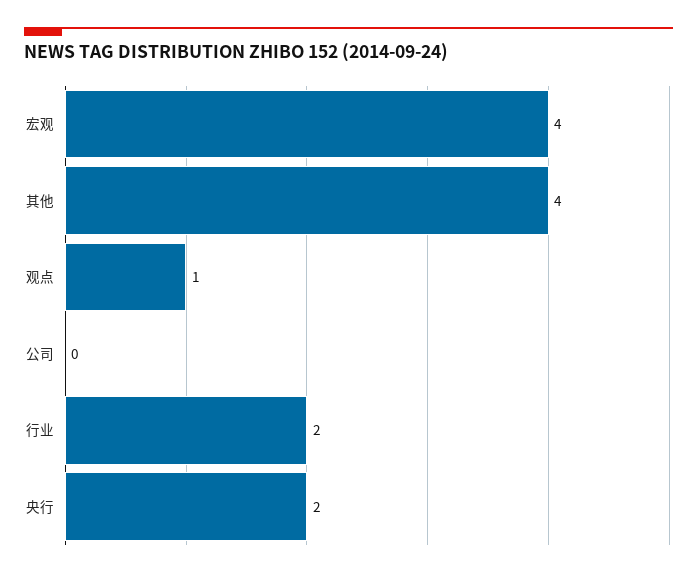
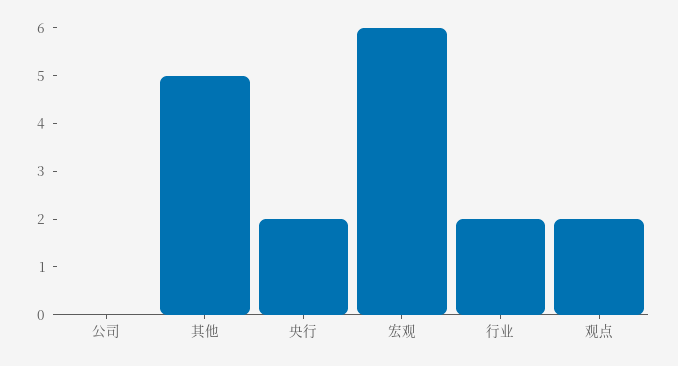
  {
-   "宏观": 4,
+   "宏观": 6,
-   "其他": 4,
+   "其他": 5,
-   "观点": 1,
+   "观点": 2,
    "公司": 0,
    "行业": 2,
    "央行": 2
  }

